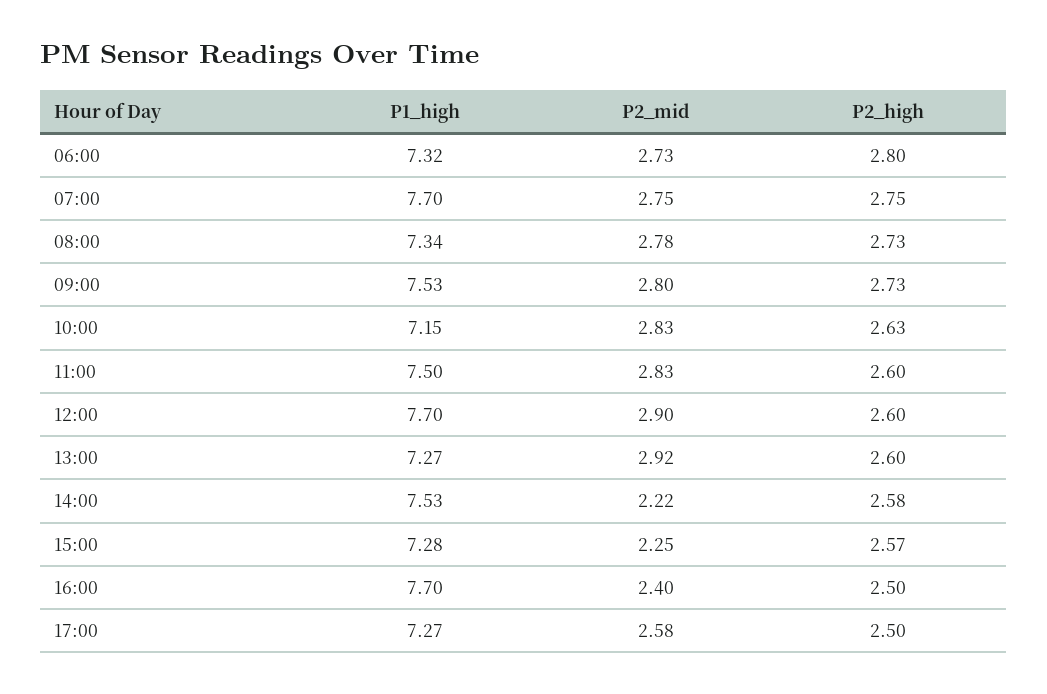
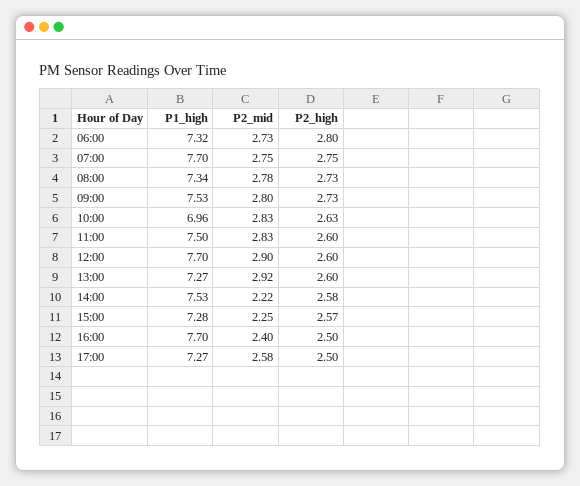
  {
    "P1_high": {
      "06:00": 7.32,
      "07:00": 7.7,
      "08:00": 7.34,
      "09:00": 7.53,
-     "10:00": 7.15,
+     "10:00": 6.96,
      "11:00": 7.5,
      "12:00": 7.7,
      "13:00": 7.27,
      "14:00": 7.53,
      "15:00": 7.28,
      "16:00": 7.7,
      "17:00": 7.27
    },
    "P2_mid": {
      "06:00": 2.73,
      "07:00": 2.75,
      "08:00": 2.78,
      "09:00": 2.8,
      "10:00": 2.83,
      "11:00": 2.83,
      "12:00": 2.9,
      "13:00": 2.92,
      "14:00": 2.22,
      "15:00": 2.25,
      "16:00": 2.4,
      "17:00": 2.58
    },
    "P2_high": {
      "06:00": 2.8,
      "07:00": 2.75,
      "08:00": 2.73,
      "09:00": 2.73,
      "10:00": 2.63,
      "11:00": 2.6,
      "12:00": 2.6,
      "13:00": 2.6,
      "14:00": 2.58,
      "15:00": 2.57,
      "16:00": 2.5,
      "17:00": 2.5
    }
  }

